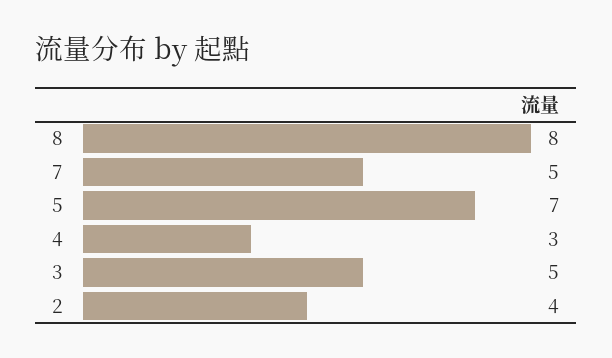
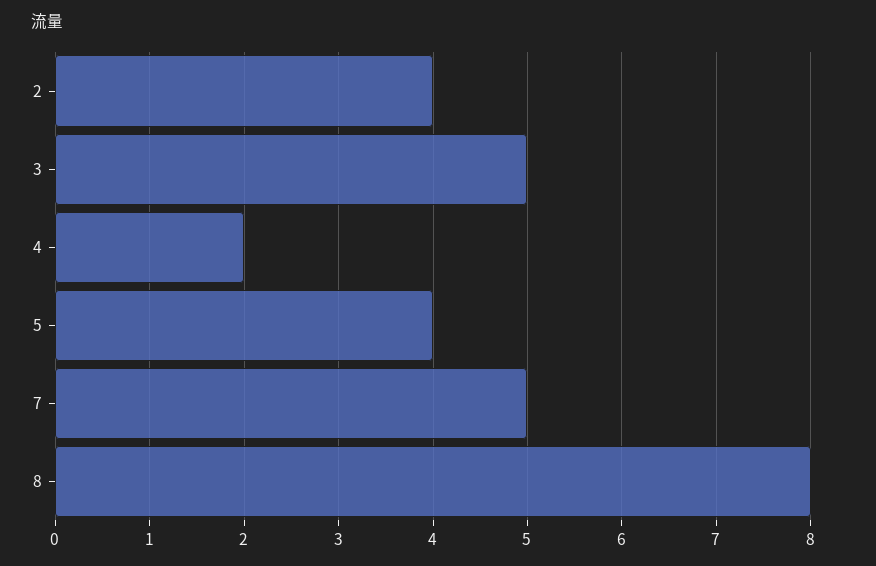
  {
    "8": 8,
    "7": 5,
-   "5": 7,
+   "5": 4,
-   "4": 3,
+   "4": 2,
    "3": 5,
    "2": 4
  }

